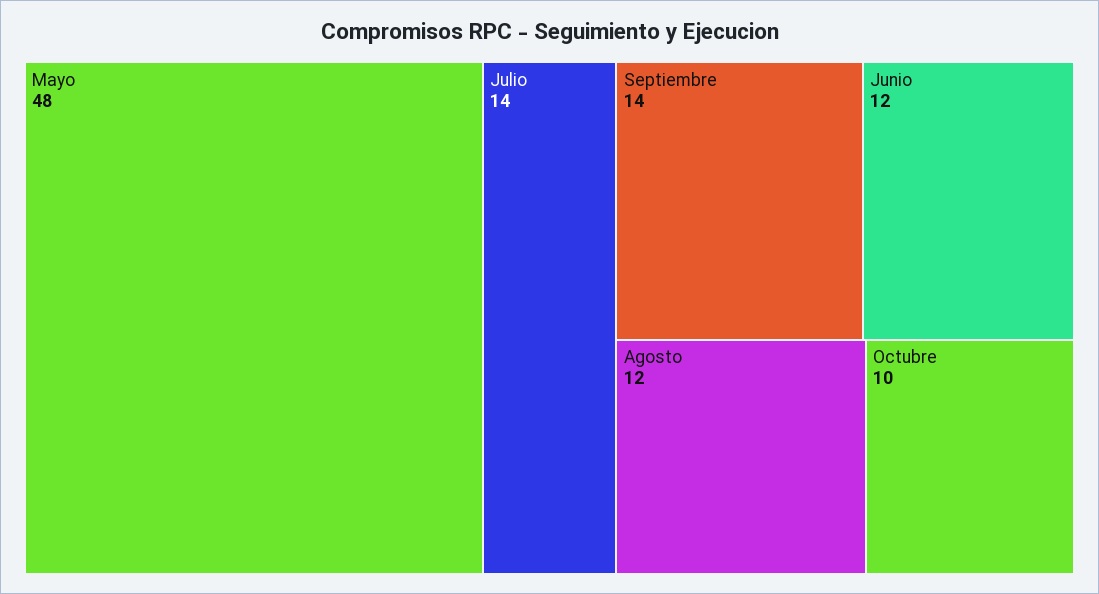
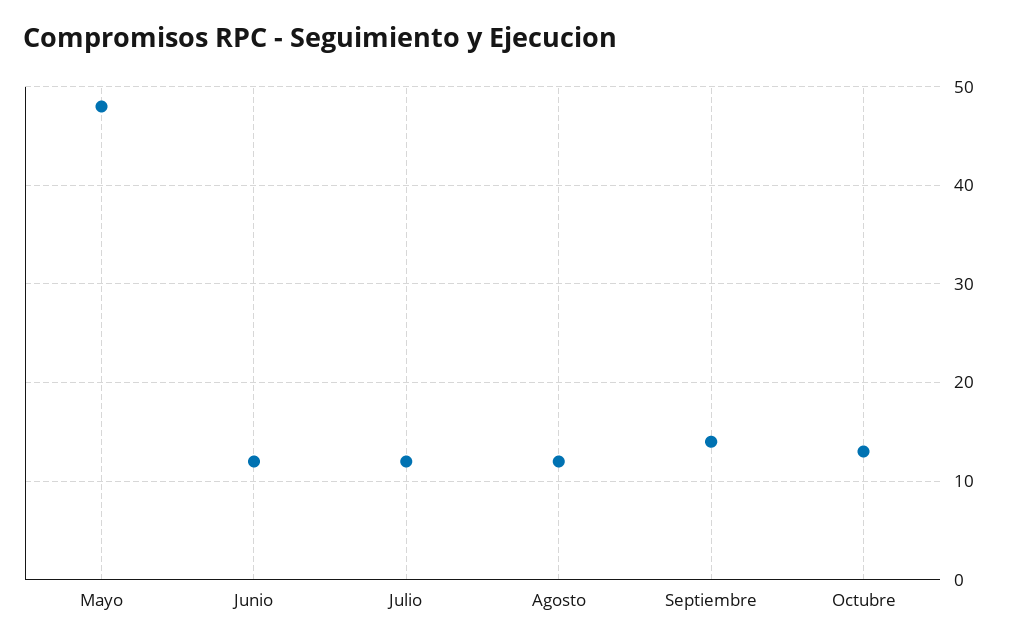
  {
    "Mayo": 48,
-   "Julio": 14,
+   "Julio": 12,
    "Septiembre": 14,
    "Junio": 12,
    "Agosto": 12,
-   "Octubre": 10
+   "Octubre": 13
  }

